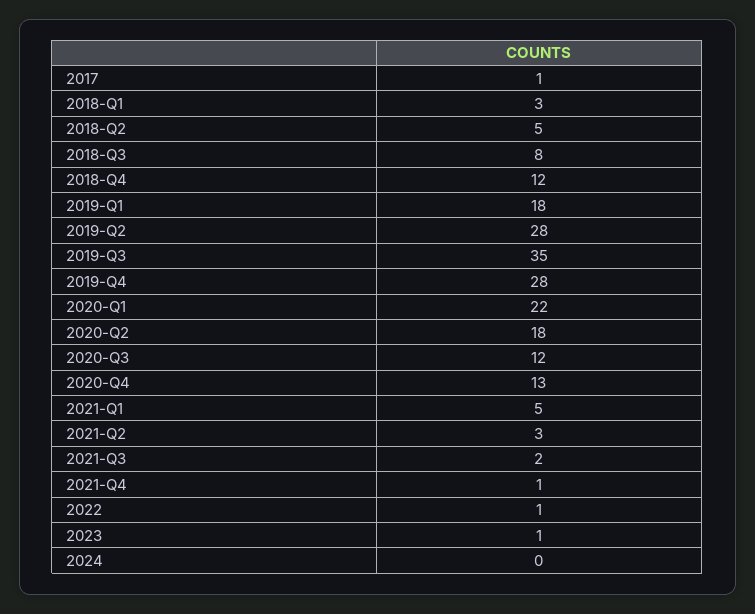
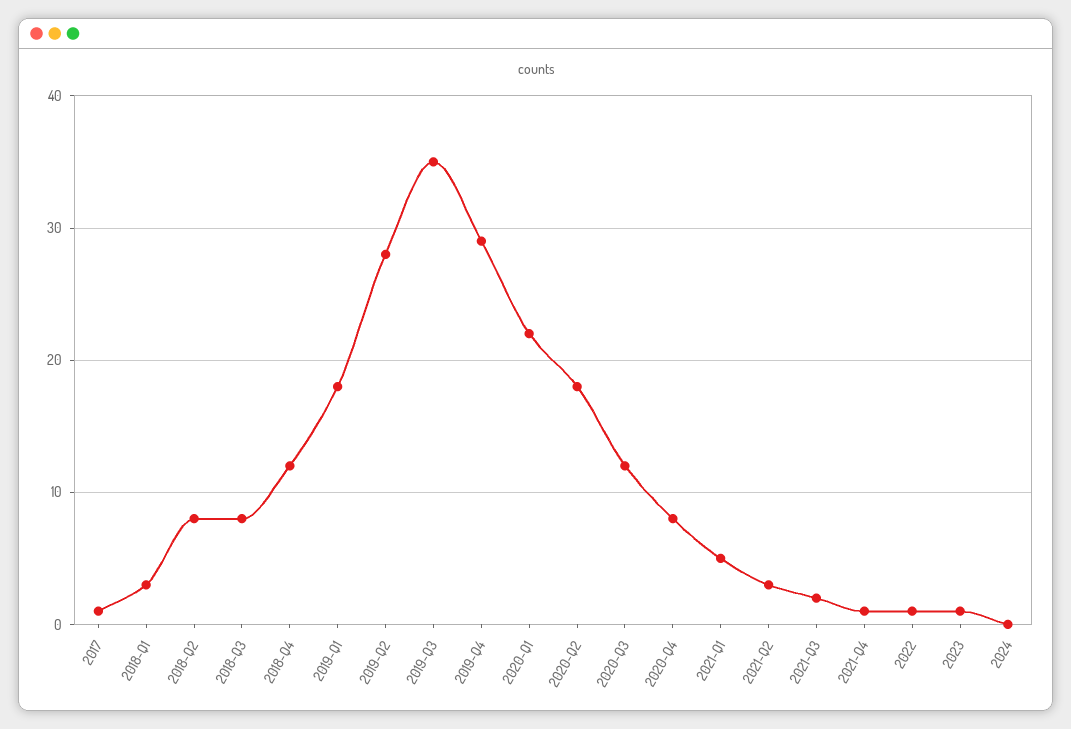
  {
    "2017": 1,
    "2018-Q1": 3,
-   "2018-Q2": 5,
+   "2018-Q2": 8,
    "2018-Q3": 8,
    "2018-Q4": 12,
    "2019-Q1": 18,
    "2019-Q2": 28,
    "2019-Q3": 35,
-   "2019-Q4": 28,
+   "2019-Q4": 29,
    "2020-Q1": 22,
    "2020-Q2": 18,
    "2020-Q3": 12,
-   "2020-Q4": 13,
+   "2020-Q4": 8,
    "2021-Q1": 5,
    "2021-Q2": 3,
    "2021-Q3": 2,
    "2021-Q4": 1,
    "2022": 1,
    "2023": 1,
    "2024": 0
  }

